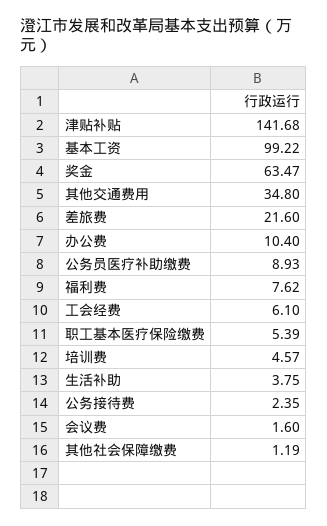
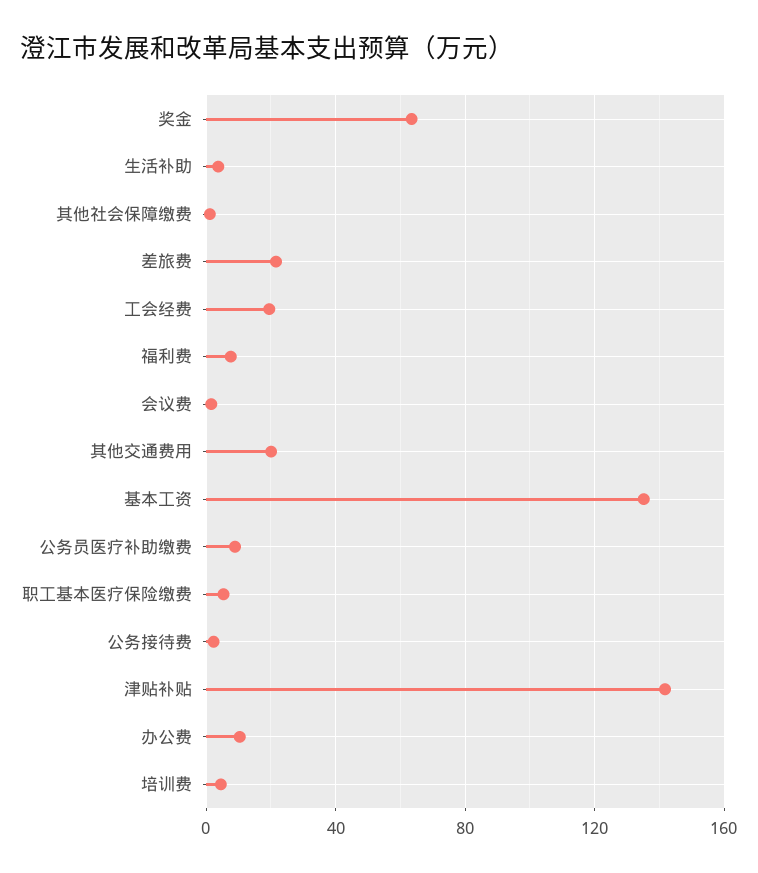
  {
    "津贴补贴": 141.68,
-   "基本工资": 99.22,
+   "基本工资": 135,
    "奖金": 63.47,
-   "其他交通费用": 34.8,
+   "其他交通费用": 20,
    "差旅费": 21.6,
    "办公费": 10.4,
    "公务员医疗补助缴费": 8.93,
    "福利费": 7.62,
-   "工会经费": 6.1,
+   "工会经费": 20,
    "职工基本医疗保险缴费": 5.39,
    "培训费": 4.57,
    "生活补助": 3.75,
    "公务接待费": 2.35,
    "会议费": 1.6,
    "其他社会保障缴费": 1.19
  }

